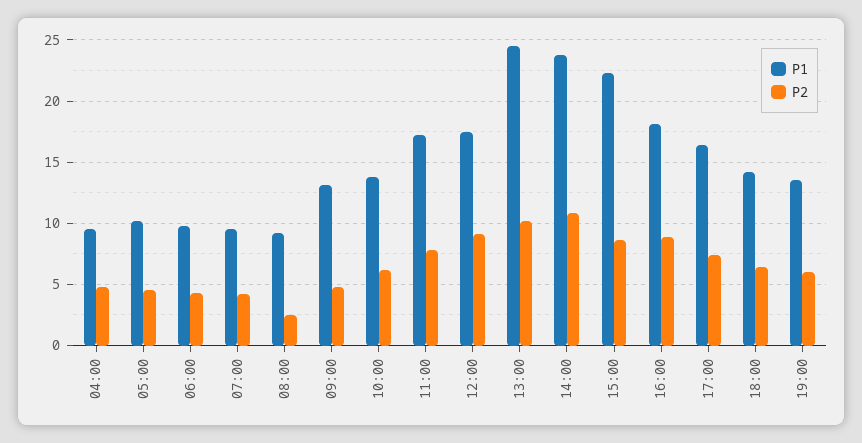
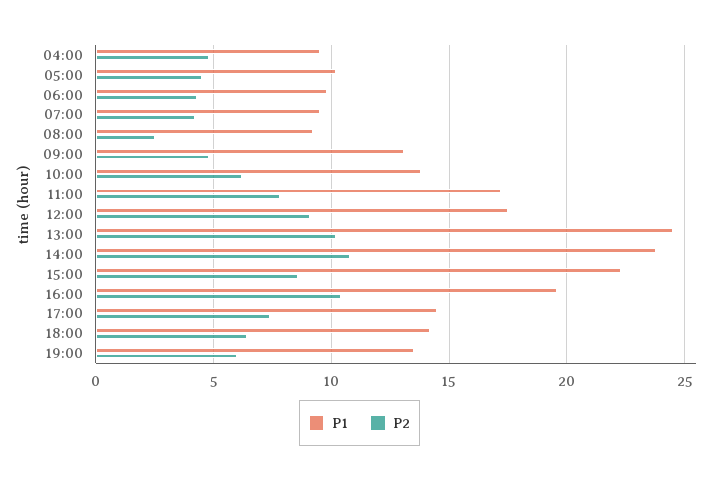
  {
    "P1": {
      "04:00": 9.5,
      "05:00": 10,
      "06:00": 10,
      "07:00": 9.5,
      "08:00": 9,
      "09:00": 13,
      "10:00": 14,
      "11:00": 17,
      "12:00": 17.5,
      "13:00": 24.5,
      "14:00": 24,
      "15:00": 22.5,
-     "16:00": 18,
+     "16:00": 19.5,
-     "17:00": 16.5,
+     "17:00": 14.5,
      "18:00": 14,
      "19:00": 13.5
    },
    "P2": {
      "04:00": 5,
      "05:00": 4.5,
      "06:00": 4.5,
      "07:00": 4,
      "08:00": 2.5,
      "09:00": 5,
      "10:00": 6,
      "11:00": 8,
      "12:00": 9,
      "13:00": 10,
      "14:00": 11,
      "15:00": 8.5,
-     "16:00": 9,
+     "16:00": 10.5,
      "17:00": 7.5,
      "18:00": 6.5,
      "19:00": 6
    }
  }

